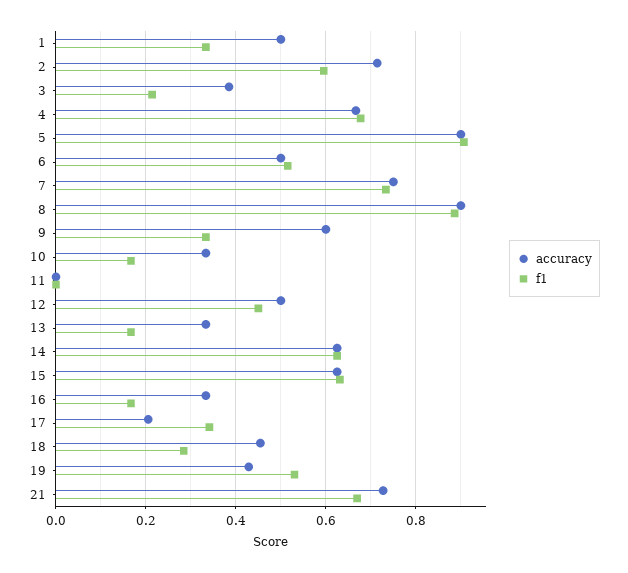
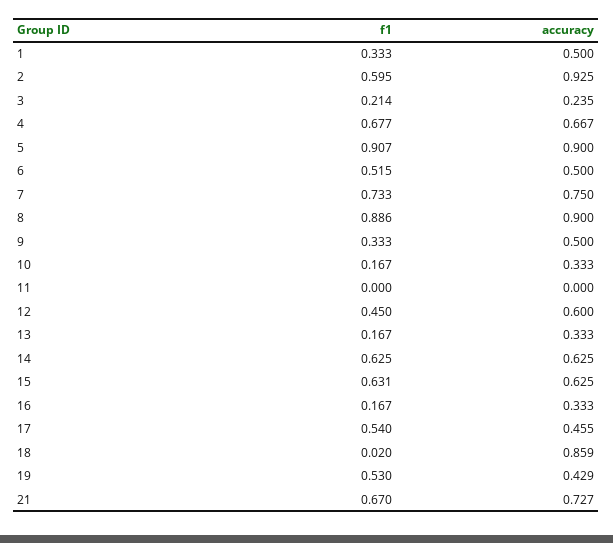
  {
    "accuracy": {
      "1": 0.5,
-     "2": 0.72,
+     "2": 0.925,
-     "3": 0.38,
+     "3": 0.235,
      "4": 0.667,
      "5": 0.9,
      "6": 0.5,
      "7": 0.75,
      "8": 0.9,
-     "9": 0.6,
+     "9": 0.5,
      "10": 0.333,
      "11": 0,
-     "12": 0.5,
+     "12": 0.6,
      "13": 0.333,
      "14": 0.625,
      "15": 0.625,
      "16": 0.333,
-     "17": 0.2,
+     "17": 0.455,
-     "18": 0.46,
+     "18": 0.859,
      "19": 0.429,
      "21": 0.727
    },
    "f1": {
      "1": 0.333,
      "2": 0.595,
      "3": 0.214,
      "4": 0.677,
      "5": 0.907,
      "6": 0.515,
      "7": 0.733,
      "8": 0.886,
      "9": 0.333,
      "10": 0.167,
      "11": 0,
      "12": 0.45,
      "13": 0.167,
      "14": 0.625,
      "15": 0.631,
      "16": 0.167,
-     "17": 0.34,
+     "17": 0.54,
-     "18": 0.28,
+     "18": 0.02,
      "19": 0.53,
      "21": 0.67
    }
  }

